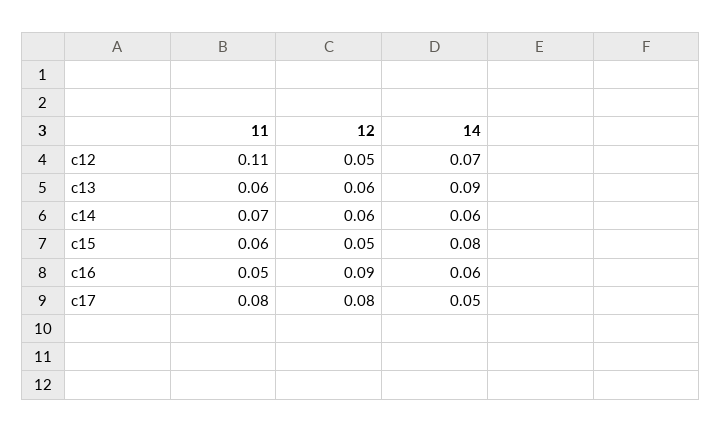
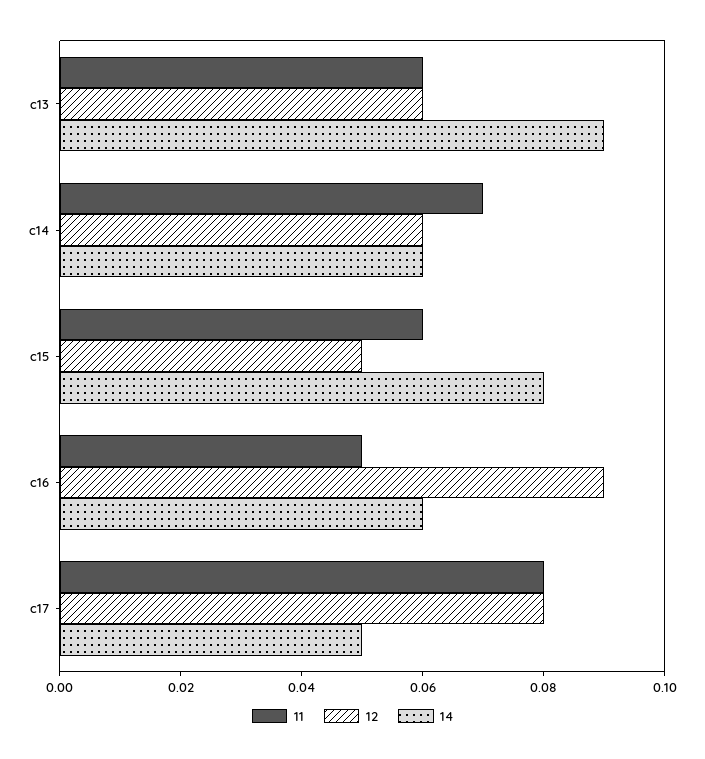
  {
    "11": {
-     "c12": 0.11,
      "c13": 0.06,
      "c14": 0.07,
      "c15": 0.06,
      "c16": 0.05,
      "c17": 0.08
    },
    "12": {
-     "c12": 0.05,
      "c13": 0.06,
      "c14": 0.06,
      "c15": 0.05,
      "c16": 0.09,
      "c17": 0.08
    },
    "14": {
-     "c12": 0.07,
      "c13": 0.09,
      "c14": 0.06,
      "c15": 0.08,
      "c16": 0.06,
      "c17": 0.05
    }
  }

